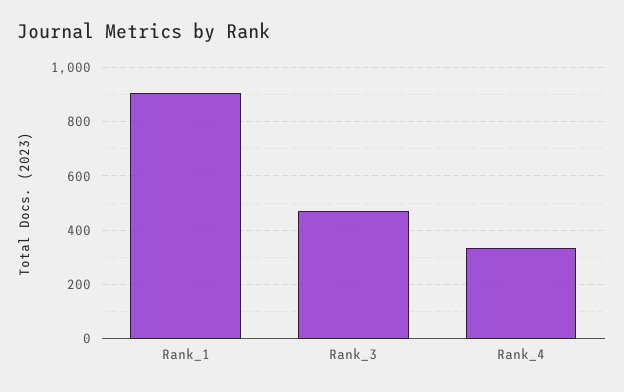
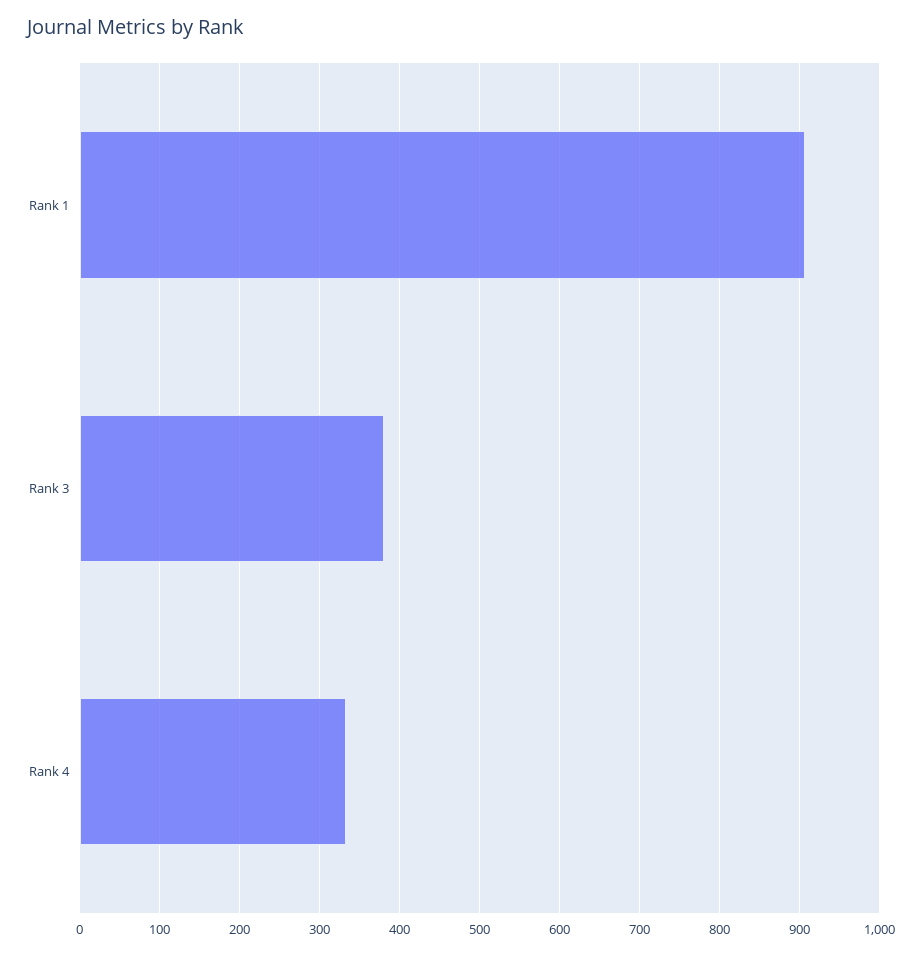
  {
    "Rank_1": 910,
-   "Rank_3": 475,
+   "Rank_3": 380,
    "Rank_4": 330
  }

